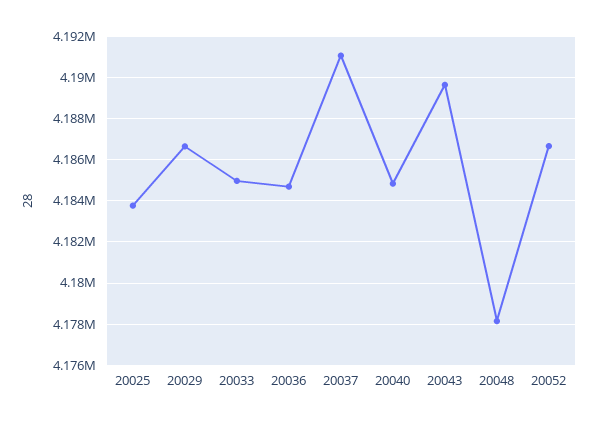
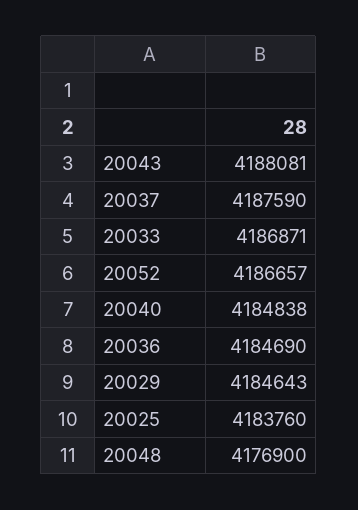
  {
    "20025": 4183760,
-   "20029": 4186500,
+   "20029": 4184643,
-   "20033": 4185000,
+   "20033": 4186871,
    "20036": 4184690,
-   "20037": 4191000,
+   "20037": 4187590,
    "20040": 4184838,
-   "20043": 4189500,
+   "20043": 4188081,
-   "20048": 4178000,
+   "20048": 4176900,
    "20052": 4186657
  }

